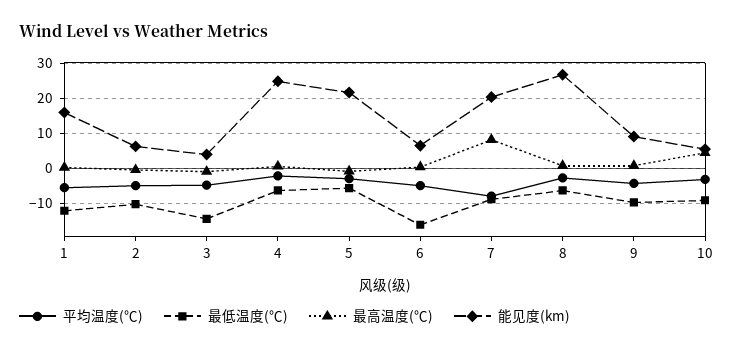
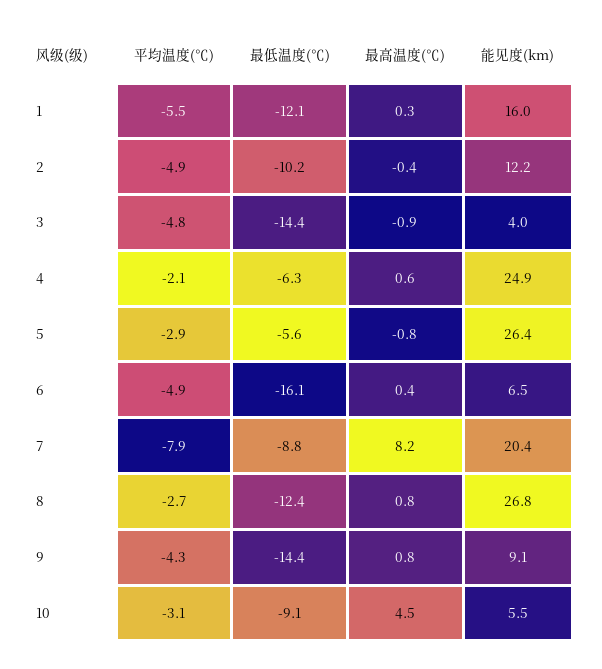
  {
    "平均温度(℃)": {
      "1": -5.5,
      "2": -4.9,
      "3": -4.8,
      "4": -2.1,
      "5": -2.9,
      "6": -4.9,
      "7": -7.9,
      "8": -2.7,
      "9": -4.3,
      "10": -3.1
    },
    "最低温度(℃)": {
      "1": -12.1,
      "2": -10.2,
      "3": -14.4,
      "4": -6.3,
      "5": -5.6,
      "6": -16.1,
      "7": -8.8,
-     "8": -6,
+     "8": -12.4,
-     "9": -10,
+     "9": -14.4,
      "10": -9.1
    },
    "最高温度(℃)": {
      "1": 0.3,
      "2": -0.4,
      "3": -0.9,
      "4": 0.6,
      "5": -0.8,
      "6": 0.4,
      "7": 8.2,
      "8": 0.8,
      "9": 0.8,
      "10": 4.5
    },
    "能见度(km)": {
      "1": 16,
-     "2": 6,
+     "2": 12.2,
      "3": 4,
      "4": 24.9,
-     "5": 22,
+     "5": 26.4,
      "6": 6.5,
      "7": 20.4,
      "8": 26.8,
      "9": 9.1,
      "10": 5.5
    }
  }

